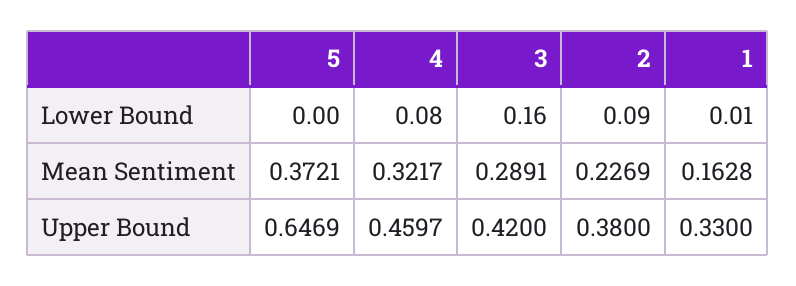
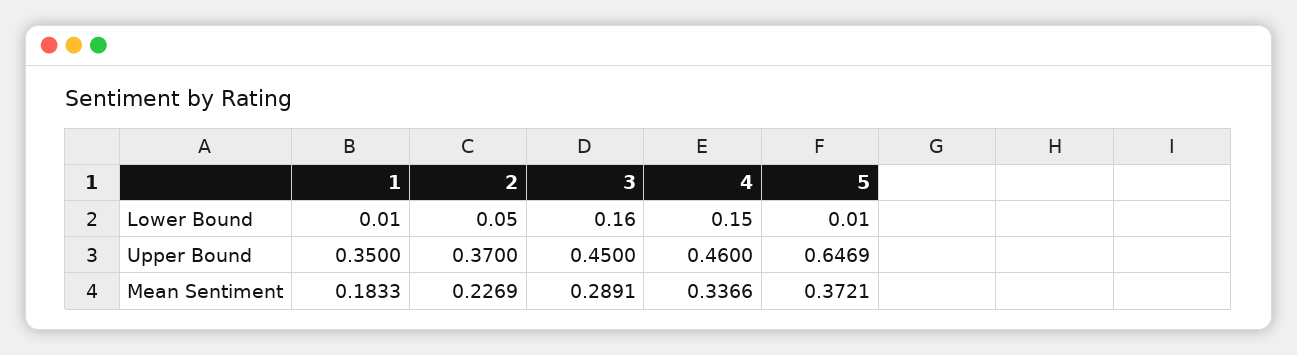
  {
    "5": {
-     "Lower Bound": 0,
+     "Lower Bound": 0.01,
      "Mean Sentiment": 0.3721,
      "Upper Bound": 0.6469
    },
    "4": {
-     "Lower Bound": 0.08,
+     "Lower Bound": 0.15,
-     "Mean Sentiment": 0.3217,
+     "Mean Sentiment": 0.3366,
-     "Upper Bound": 0.4597
+     "Upper Bound": 0.46
    },
    "3": {
      "Lower Bound": 0.16,
      "Mean Sentiment": 0.2891,
-     "Upper Bound": 0.42
+     "Upper Bound": 0.45
    },
    "2": {
-     "Lower Bound": 0.09,
+     "Lower Bound": 0.05,
      "Mean Sentiment": 0.2269,
-     "Upper Bound": 0.38
+     "Upper Bound": 0.37
    },
    "1": {
      "Lower Bound": 0.01,
-     "Mean Sentiment": 0.1628,
+     "Mean Sentiment": 0.1833,
-     "Upper Bound": 0.33
+     "Upper Bound": 0.35
    }
  }

